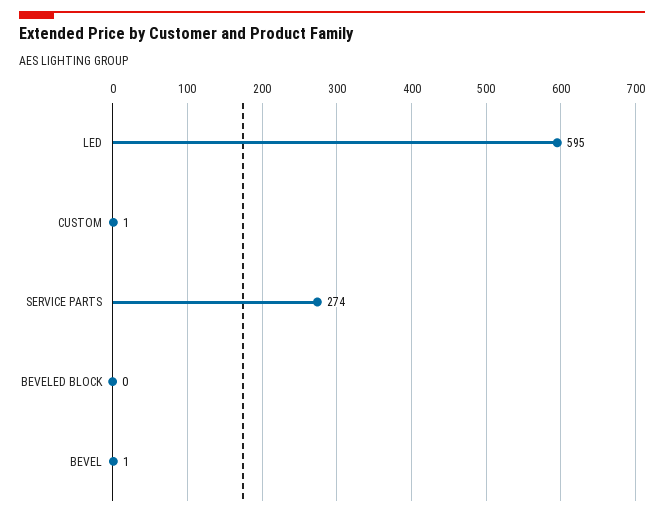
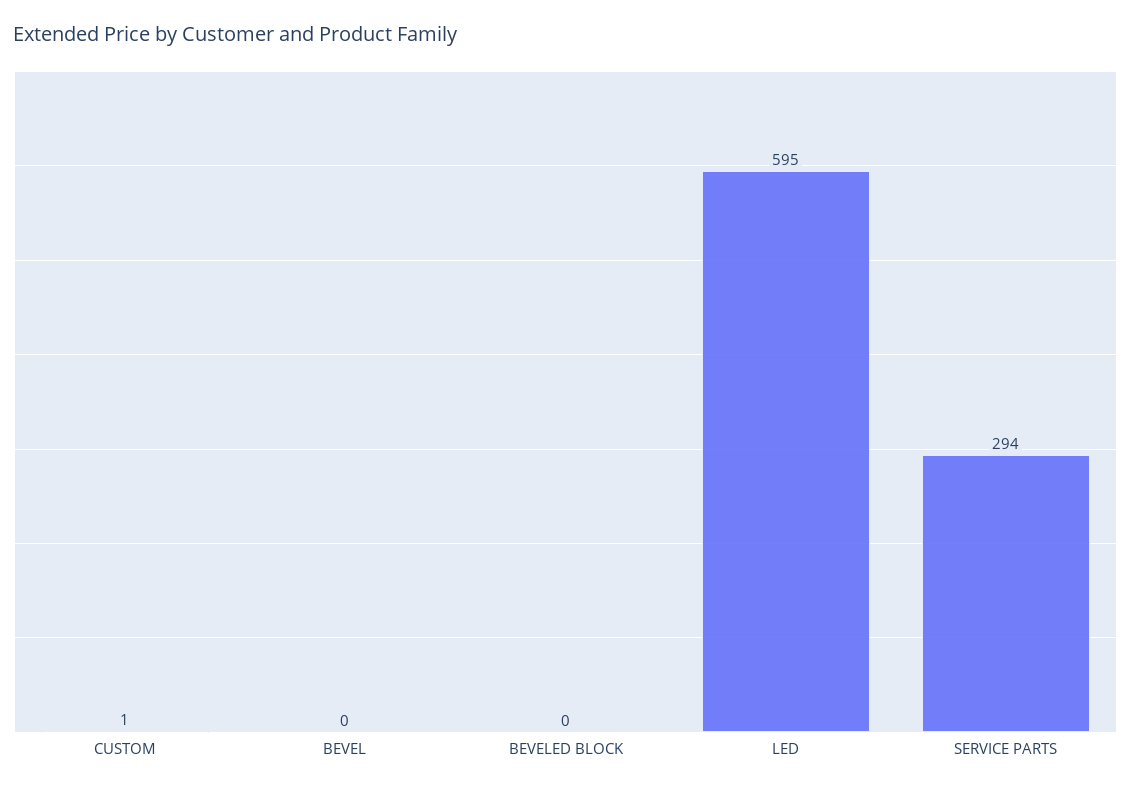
  {
    "LED": 595,
    "CUSTOM": 1,
-   "SERVICE PARTS": 274,
+   "SERVICE PARTS": 294,
    "BEVELED BLOCK": 0,
-   "BEVEL": 1
+   "BEVEL": 0
  }

